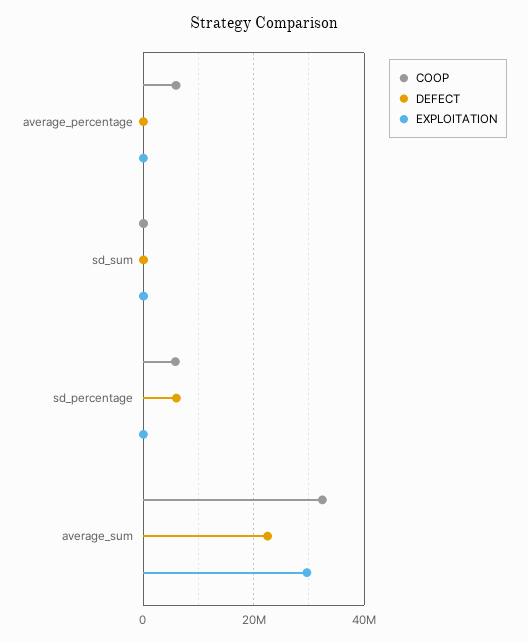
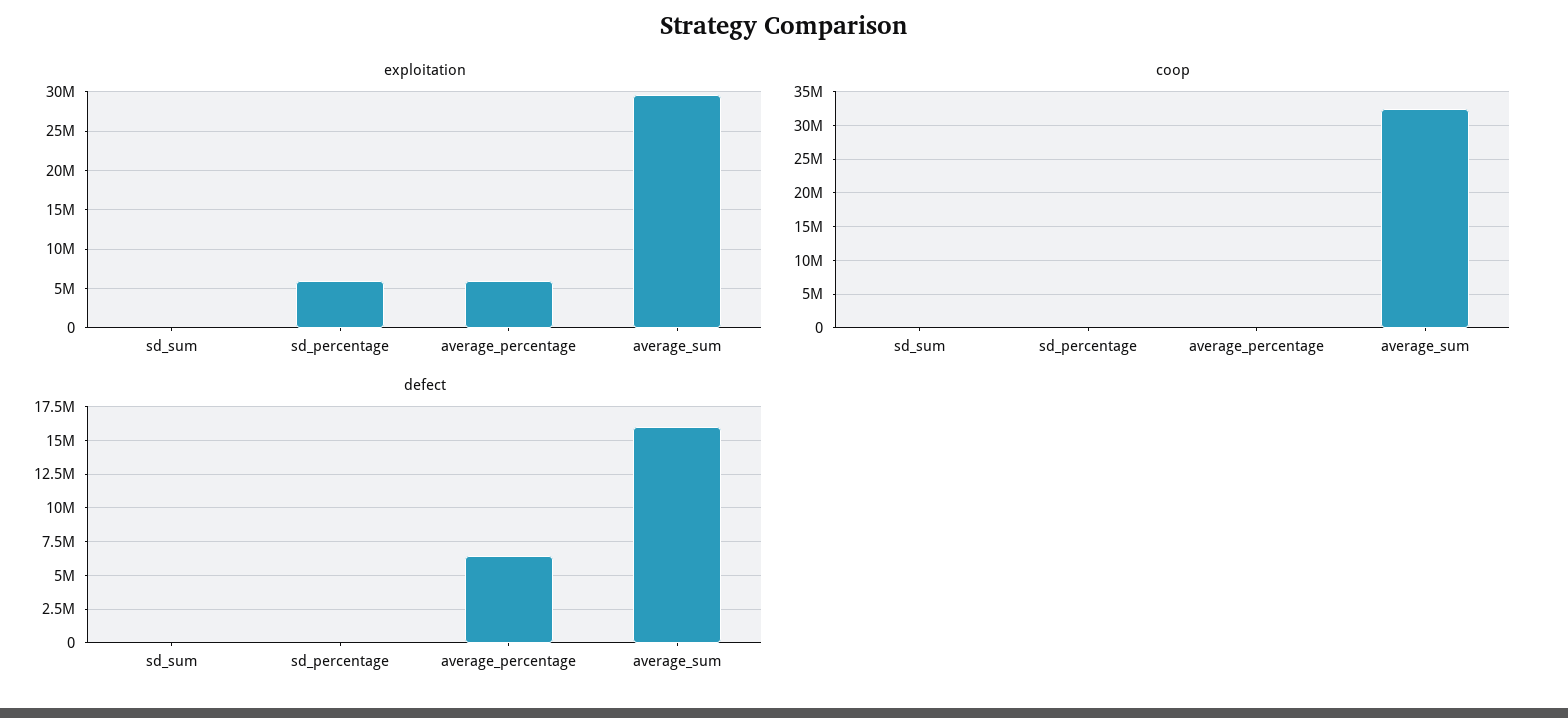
  {
    "COOP": {
-     "average_percentage": 6000000,
+     "average_percentage": 0,
      "sd_sum": 0,
-     "sd_percentage": 6000000,
+     "sd_percentage": 0,
      "average_sum": 32000000
    },
    "DEFECT": {
-     "average_percentage": 0,
+     "average_percentage": 6500000,
      "sd_sum": 0,
-     "sd_percentage": 6000000,
+     "sd_percentage": 0,
-     "average_sum": 22000000
+     "average_sum": 16000000
    },
    "EXPLOITATION": {
-     "average_percentage": 0,
+     "average_percentage": 6000000,
      "sd_sum": 0,
-     "sd_percentage": 0,
+     "sd_percentage": 6000000,
      "average_sum": 30000000
    }
  }

